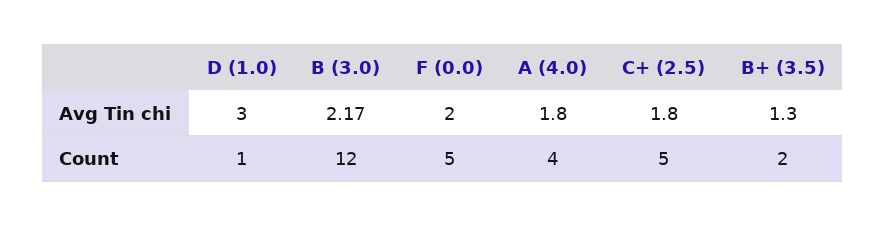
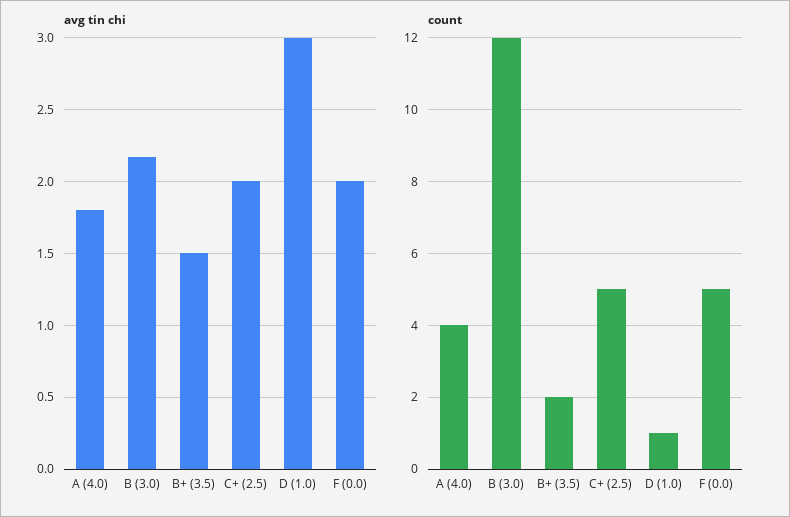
  {
    "Avg Tin chi": {
      "D (1.0)": 3,
      "B (3.0)": 2.17,
      "F (0.0)": 2,
      "A (4.0)": 1.8,
-     "C+ (2.5)": 1.8,
+     "C+ (2.5)": 2,
-     "B+ (3.5)": 1.3
+     "B+ (3.5)": 1.5
    },
    "Count": {
      "D (1.0)": 1,
      "B (3.0)": 12,
      "F (0.0)": 5,
      "A (4.0)": 4,
      "C+ (2.5)": 5,
      "B+ (3.5)": 2
    }
  }

